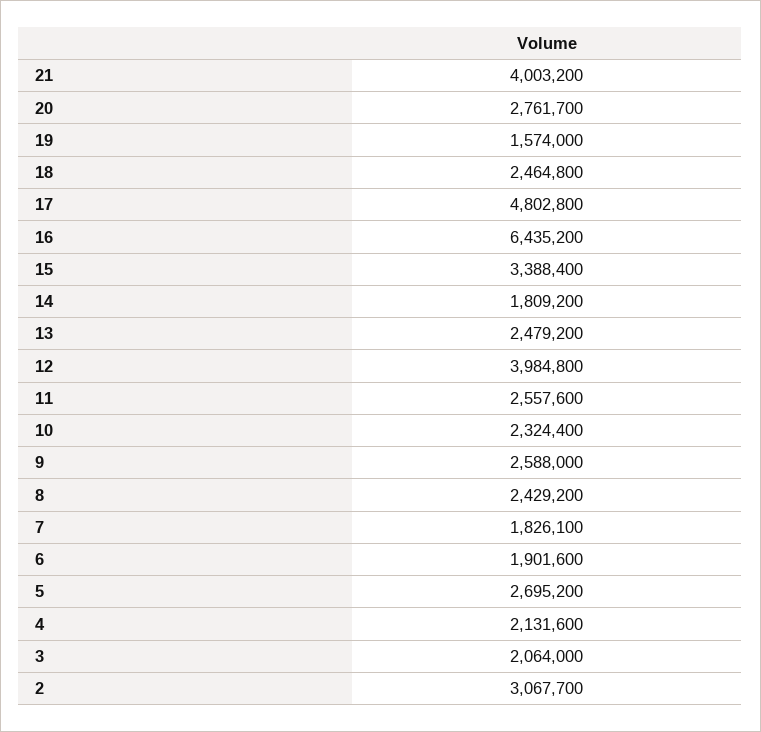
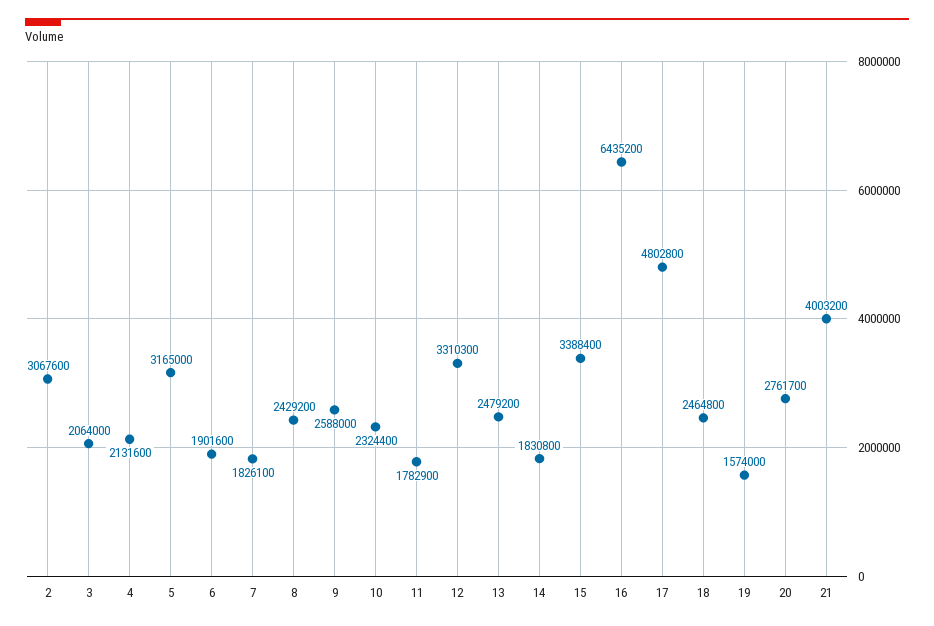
  {
    "21": 4003200,
    "20": 2761700,
    "19": 1574000,
    "18": 2464800,
    "17": 4802800,
    "16": 6435200,
    "15": 3388400,
-   "14": 1809200,
+   "14": 1830800,
    "13": 2479200,
-   "12": 3984800,
+   "12": 3310300,
-   "11": 2557600,
+   "11": 1782900,
    "10": 2324400,
    "9": 2588000,
    "8": 2429200,
    "7": 1826100,
    "6": 1901600,
-   "5": 2695200,
+   "5": 3165000,
    "4": 2131600,
    "3": 2064000,
-   "2": 3067700
+   "2": 3067600
  }

